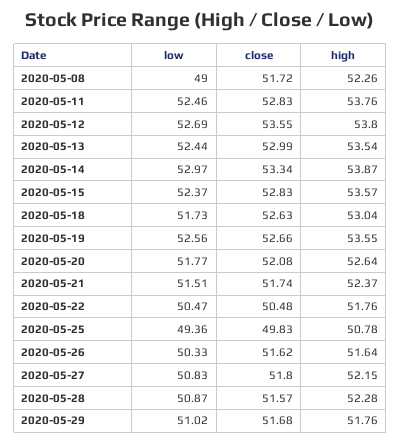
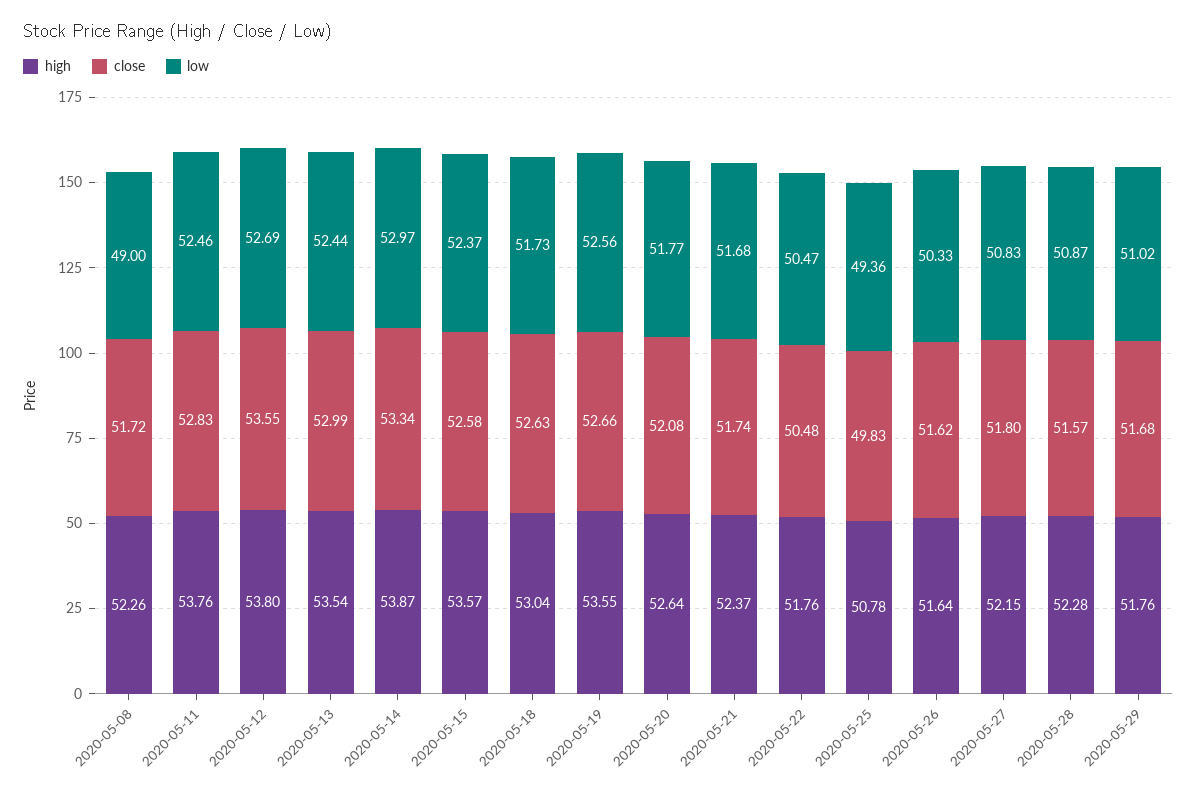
  {
    "low": {
      "2020-05-08": 49,
      "2020-05-11": 52.46,
      "2020-05-12": 52.69,
      "2020-05-13": 52.44,
      "2020-05-14": 52.97,
      "2020-05-15": 52.37,
      "2020-05-18": 51.73,
      "2020-05-19": 52.56,
      "2020-05-20": 51.77,
-     "2020-05-21": 51.51,
+     "2020-05-21": 51.68,
      "2020-05-22": 50.47,
      "2020-05-25": 49.36,
      "2020-05-26": 50.33,
      "2020-05-27": 50.83,
      "2020-05-28": 50.87,
      "2020-05-29": 51.02
    },
    "close": {
      "2020-05-08": 51.72,
      "2020-05-11": 52.83,
      "2020-05-12": 53.55,
      "2020-05-13": 52.99,
      "2020-05-14": 53.34,
-     "2020-05-15": 52.83,
+     "2020-05-15": 52.58,
      "2020-05-18": 52.63,
      "2020-05-19": 52.66,
      "2020-05-20": 52.08,
      "2020-05-21": 51.74,
      "2020-05-22": 50.48,
      "2020-05-25": 49.83,
      "2020-05-26": 51.62,
      "2020-05-27": 51.8,
      "2020-05-28": 51.57,
      "2020-05-29": 51.68
    },
    "high": {
      "2020-05-08": 52.26,
      "2020-05-11": 53.76,
      "2020-05-12": 53.8,
      "2020-05-13": 53.54,
      "2020-05-14": 53.87,
      "2020-05-15": 53.57,
      "2020-05-18": 53.04,
      "2020-05-19": 53.55,
      "2020-05-20": 52.64,
      "2020-05-21": 52.37,
      "2020-05-22": 51.76,
      "2020-05-25": 50.78,
      "2020-05-26": 51.64,
      "2020-05-27": 52.15,
      "2020-05-28": 52.28,
      "2020-05-29": 51.76
    }
  }

